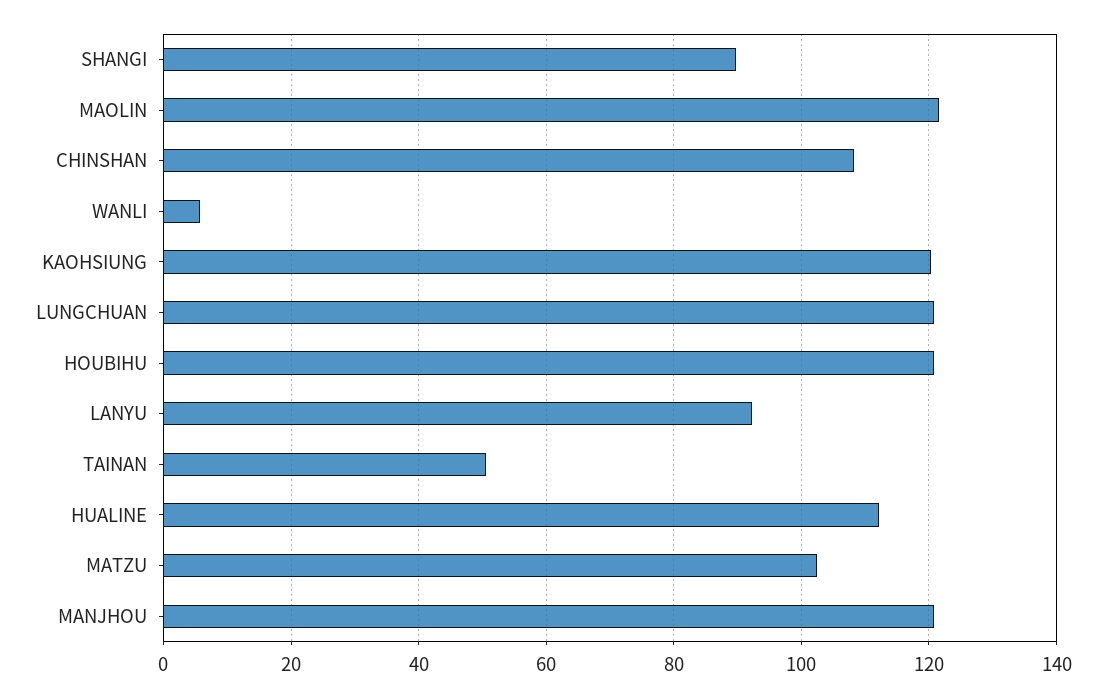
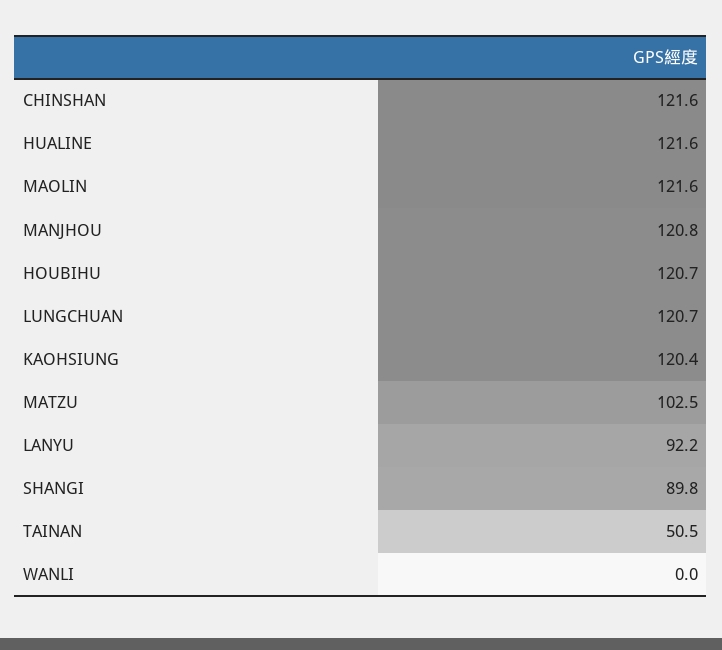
  {
    "SHANGI": 89.8,
    "MAOLIN": 121.6,
-   "CHINSHAN": 108,
+   "CHINSHAN": 121.6,
-   "WANLI": 6,
+   "WANLI": 0,
    "KAOHSIUNG": 120.4,
    "LUNGCHUAN": 120.7,
    "HOUBIHU": 120.7,
    "LANYU": 92.2,
    "TAINAN": 50.5,
-   "HUALINE": 112,
+   "HUALINE": 121.6,
    "MATZU": 102.5,
    "MANJHOU": 120.8
  }

